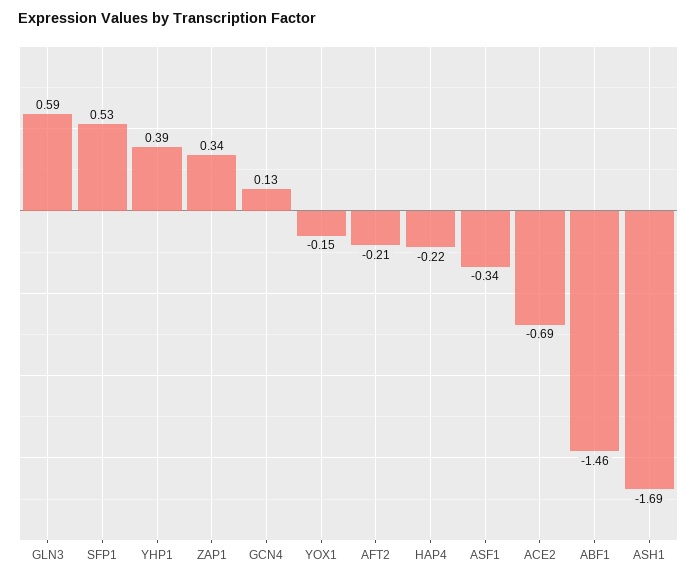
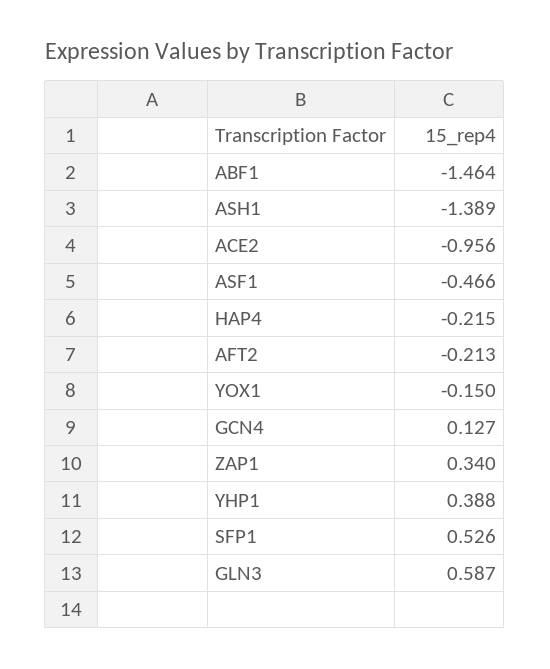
  {
    "GLN3": 0.587,
    "SFP1": 0.526,
    "YHP1": 0.388,
    "ZAP1": 0.34,
    "GCN4": 0.127,
    "YOX1": -0.15,
    "AFT2": -0.213,
    "HAP4": -0.215,
-   "ASF1": -0.34,
+   "ASF1": -0.466,
-   "ACE2": -0.69,
+   "ACE2": -0.956,
    "ABF1": -1.464,
-   "ASH1": -1.69
+   "ASH1": -1.389
  }

